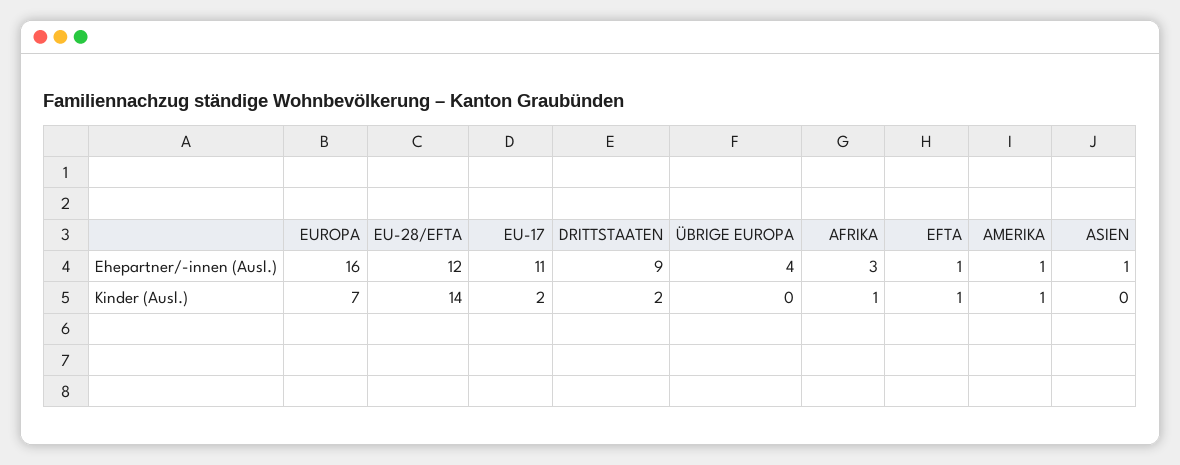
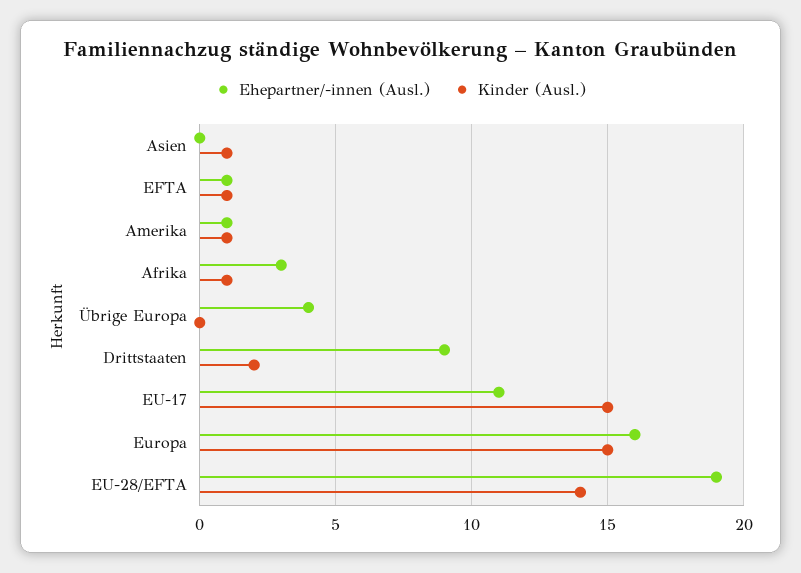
  {
    "Ehepartner/-innen (Ausl.)": {
      "EUROPA": 16,
-     "EU-28/EFTA": 12,
+     "EU-28/EFTA": 19,
      "EU-17": 11,
      "DRITTSTAATEN": 9,
      "ÜBRIGE EUROPA": 4,
      "AFRIKA": 3,
      "EFTA": 1,
      "AMERIKA": 1,
-     "ASIEN": 1
+     "ASIEN": 0
    },
    "Kinder (Ausl.)": {
-     "EUROPA": 7,
+     "EUROPA": 15,
      "EU-28/EFTA": 14,
-     "EU-17": 2,
+     "EU-17": 15,
      "DRITTSTAATEN": 2,
      "ÜBRIGE EUROPA": 0,
      "AFRIKA": 1,
      "EFTA": 1,
      "AMERIKA": 1,
-     "ASIEN": 0
+     "ASIEN": 1
    }
  }

